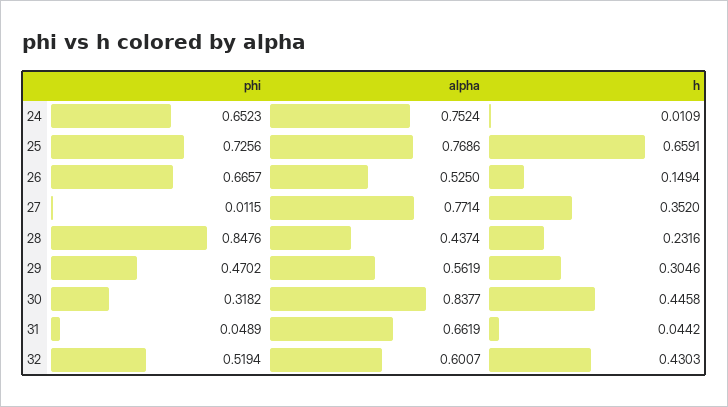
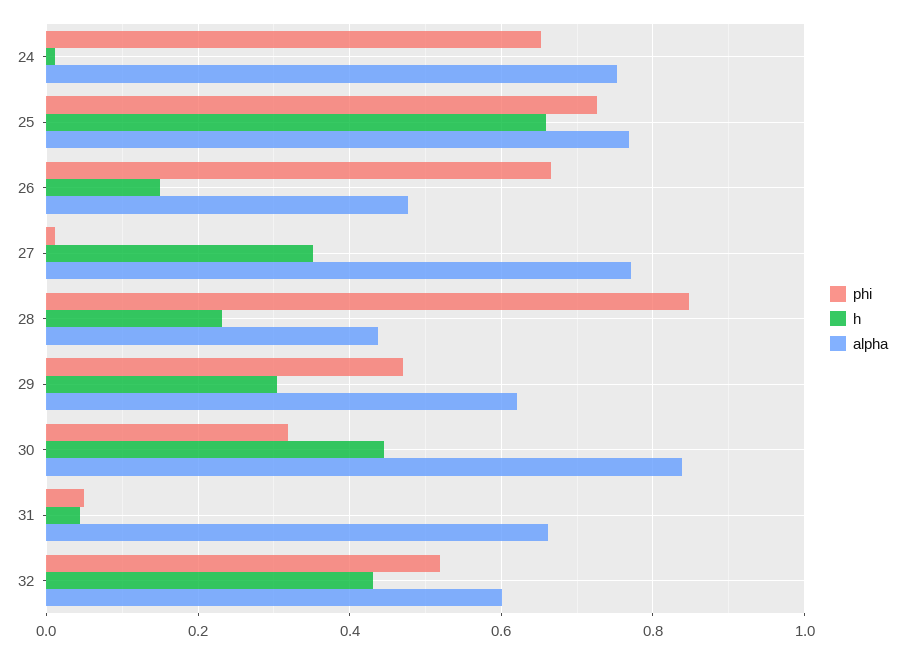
  {
    "phi": {
      "24": 0.6523,
      "25": 0.7256,
      "26": 0.6657,
      "27": 0.0115,
      "28": 0.8476,
      "29": 0.4702,
      "30": 0.3182,
      "31": 0.0489,
      "32": 0.5194
    },
    "alpha": {
      "24": 0.7524,
      "25": 0.7686,
-     "26": 0.525,
+     "26": 0.48,
      "27": 0.7714,
      "28": 0.4374,
-     "29": 0.5619,
+     "29": 0.62,
      "30": 0.8377,
      "31": 0.6619,
      "32": 0.6007
    },
    "h": {
      "24": 0.0109,
      "25": 0.6591,
      "26": 0.1494,
      "27": 0.352,
      "28": 0.2316,
      "29": 0.3046,
      "30": 0.4458,
      "31": 0.0442,
      "32": 0.4303
    }
  }

